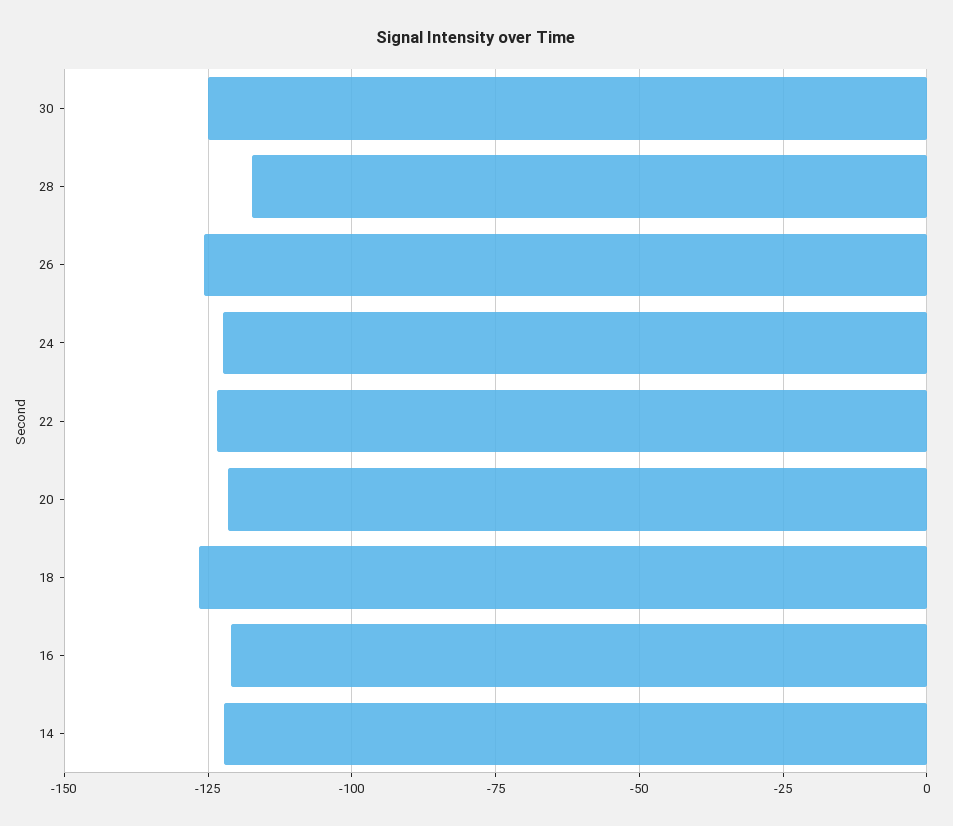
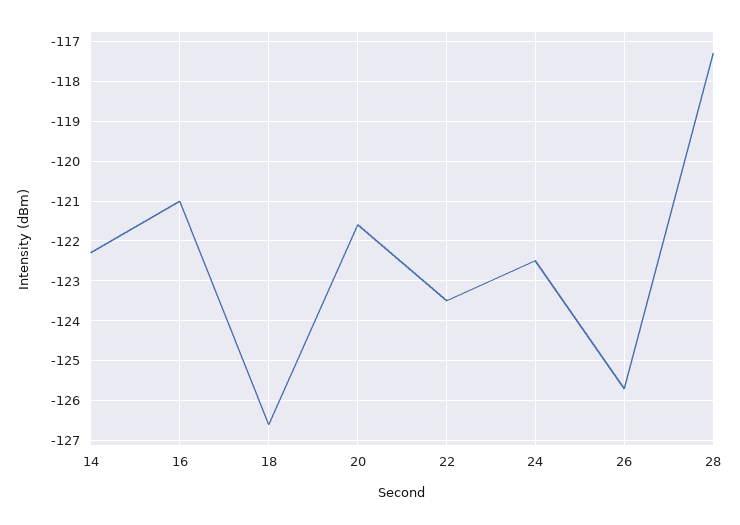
  {
-   "30": -125,
    "28": -117.5,
    "26": -125.5,
    "24": -122.5,
    "22": -123.5,
    "20": -121.5,
    "18": -126.5,
    "16": -121,
    "14": -122.5
  }

